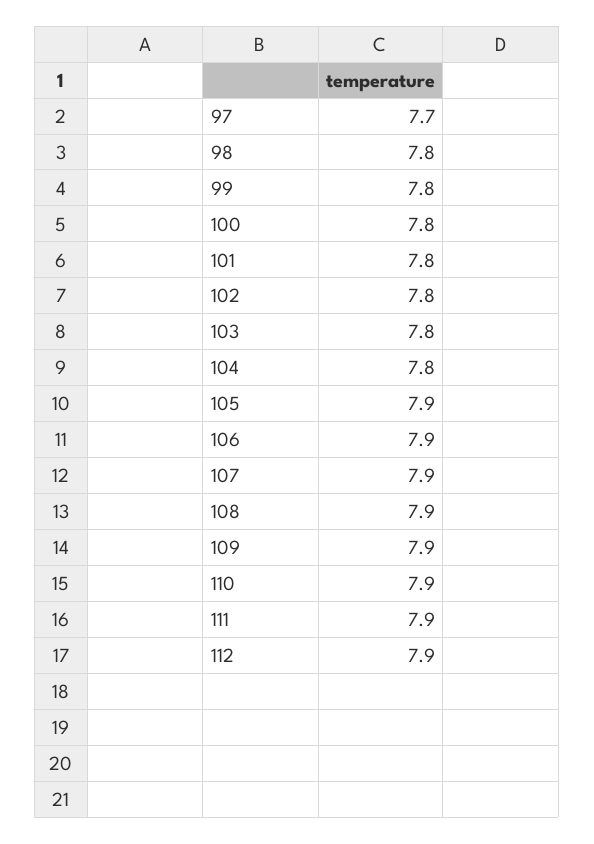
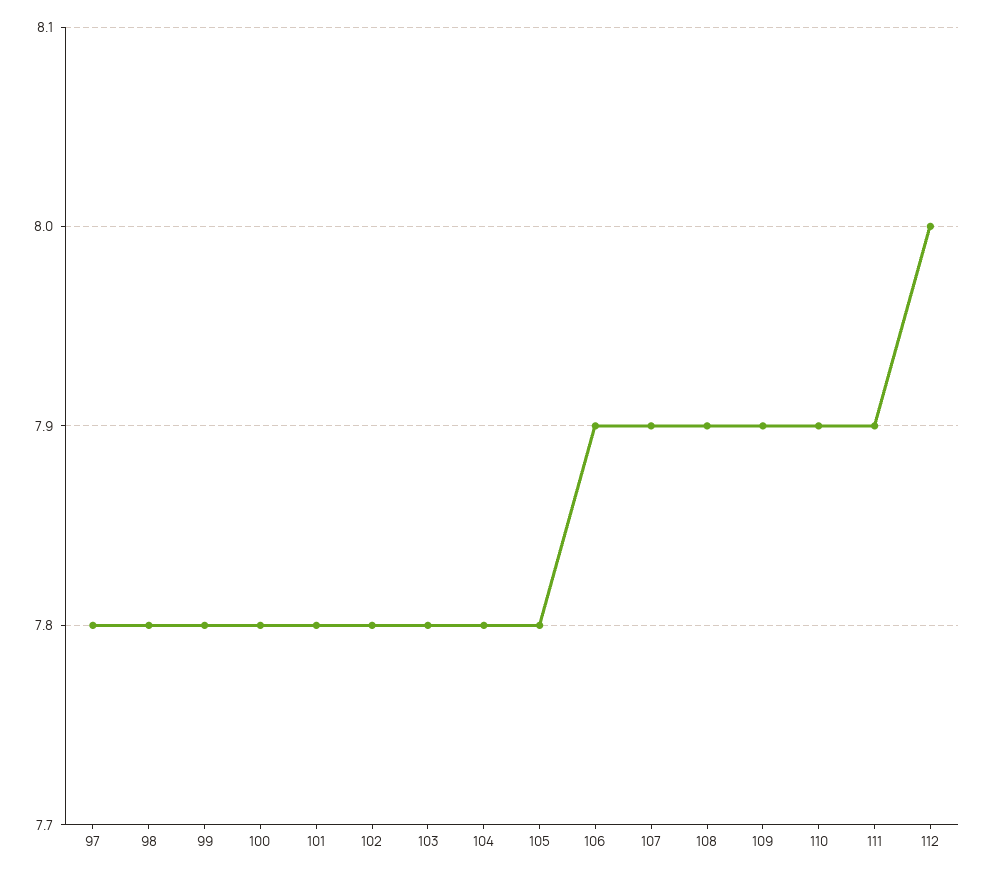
  {
-   "97": 7.7,
+   "97": 7.8,
    "98": 7.8,
    "99": 7.8,
    "100": 7.8,
    "101": 7.8,
    "102": 7.8,
    "103": 7.8,
    "104": 7.8,
-   "105": 7.9,
+   "105": 7.8,
    "106": 7.9,
    "107": 7.9,
    "108": 7.9,
    "109": 7.9,
    "110": 7.9,
    "111": 7.9,
-   "112": 7.9
+   "112": 8
  }

